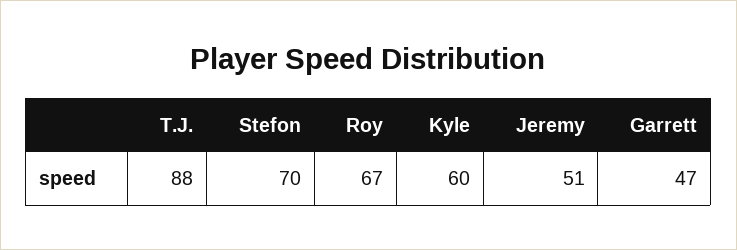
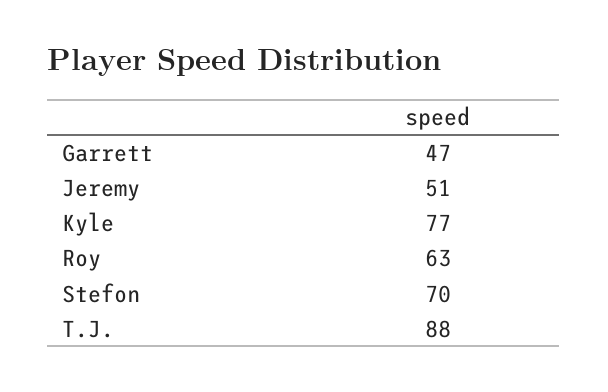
  {
    "T.J.": 88,
    "Stefon": 70,
-   "Roy": 67,
+   "Roy": 63,
-   "Kyle": 60,
+   "Kyle": 77,
    "Jeremy": 51,
    "Garrett": 47
  }

